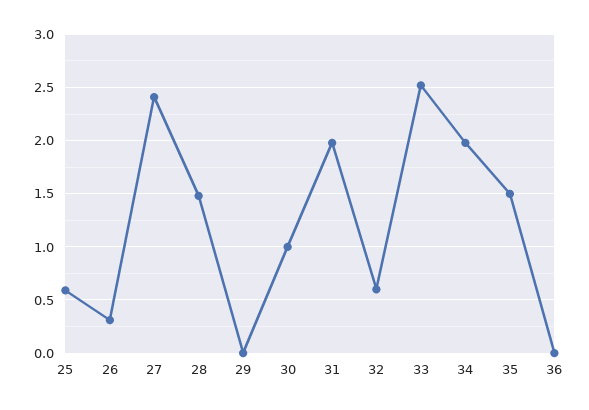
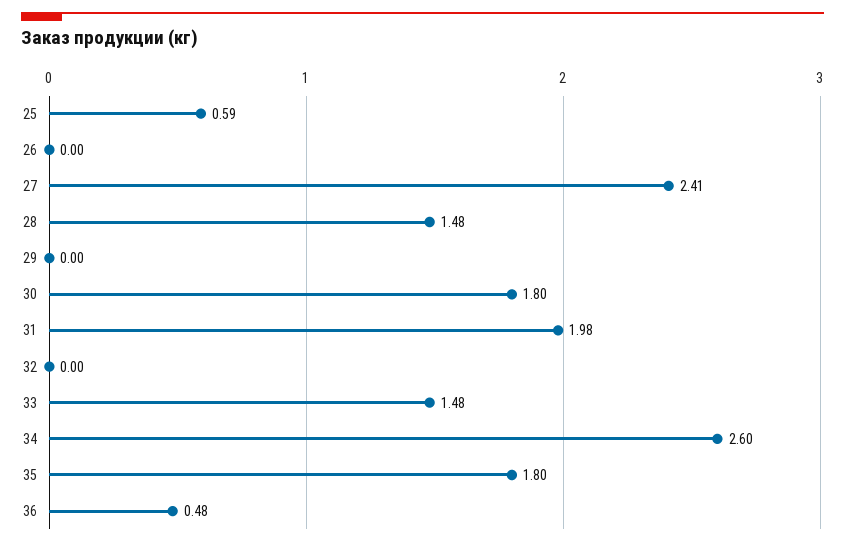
  {
    "25": 0.59,
-   "26": 0.3,
+   "26": 0,
    "27": 2.41,
    "28": 1.48,
    "29": 0,
-   "30": 1,
+   "30": 1.8,
    "31": 1.98,
-   "32": 0.6,
+   "32": 0,
-   "33": 2.5,
+   "33": 1.48,
-   "34": 2,
+   "34": 2.6,
-   "35": 1.5,
+   "35": 1.8,
-   "36": 0
+   "36": 0.48
  }

